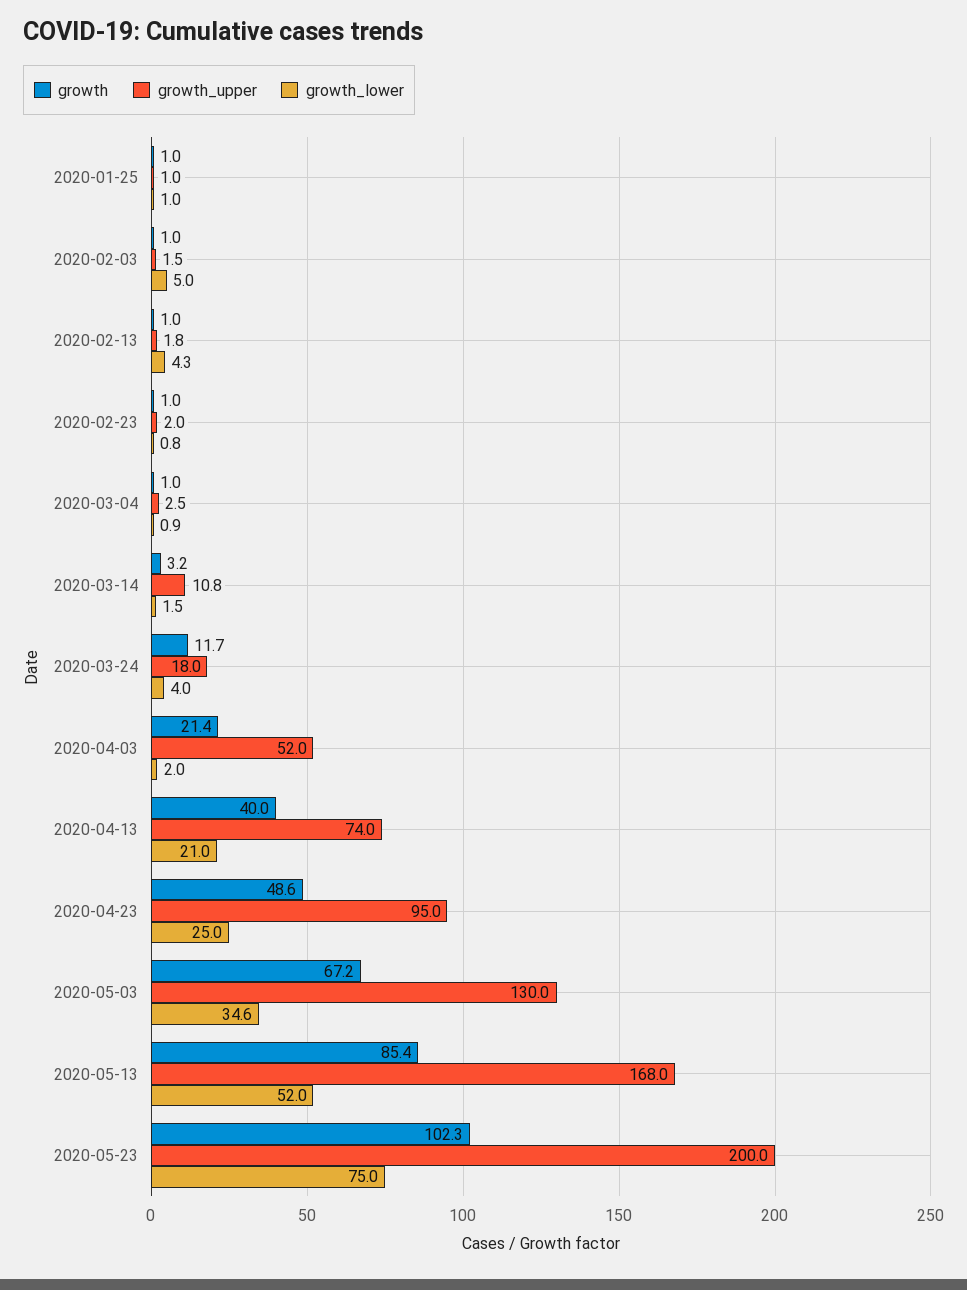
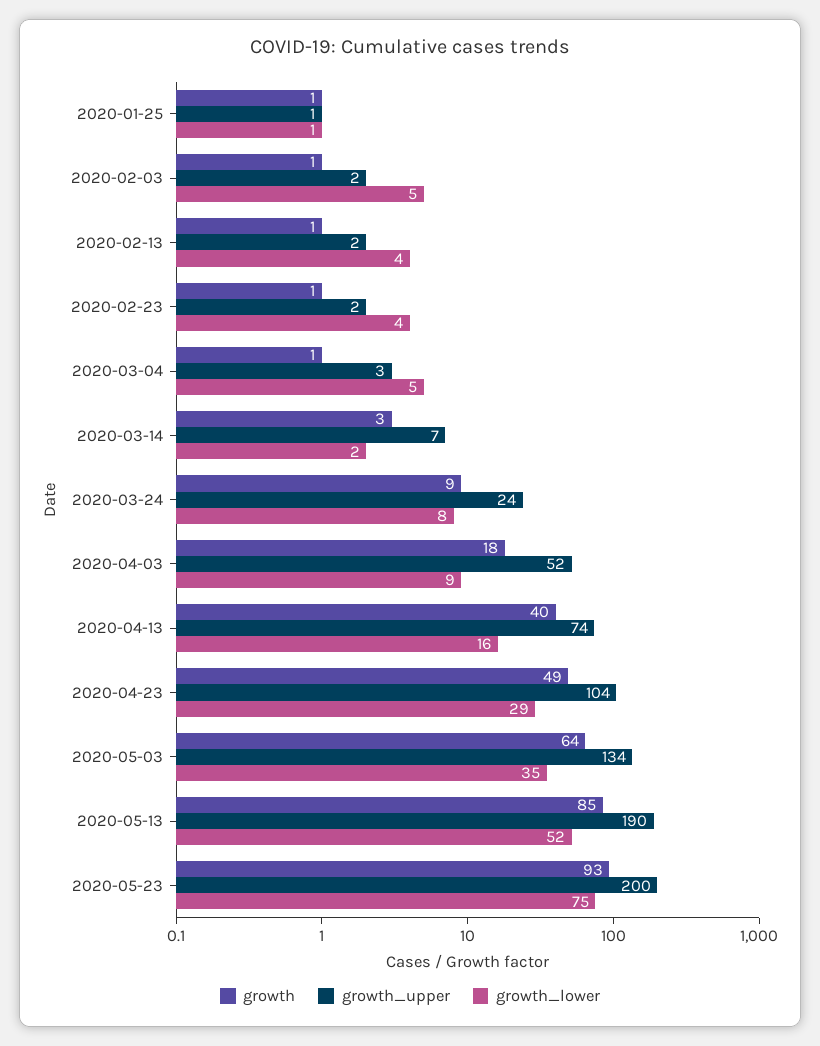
  {
    "growth": {
      "2020-01-25": 1,
      "2020-02-03": 1,
      "2020-02-13": 1,
      "2020-02-23": 1,
      "2020-03-04": 1,
      "2020-03-14": 3.2,
-     "2020-03-24": 11.7,
+     "2020-03-24": 9,
-     "2020-04-03": 21.4,
+     "2020-04-03": 18,
      "2020-04-13": 40,
      "2020-04-23": 48.6,
-     "2020-05-03": 67.2,
+     "2020-05-03": 64,
      "2020-05-13": 85.4,
-     "2020-05-23": 102.3
+     "2020-05-23": 93
    },
    "growth_upper": {
      "2020-01-25": 1,
      "2020-02-03": 1.5,
      "2020-02-13": 1.8,
      "2020-02-23": 2,
      "2020-03-04": 2.5,
-     "2020-03-14": 10.8,
+     "2020-03-14": 7,
-     "2020-03-24": 18,
+     "2020-03-24": 24,
      "2020-04-03": 52,
      "2020-04-13": 74,
-     "2020-04-23": 95,
+     "2020-04-23": 104,
-     "2020-05-03": 130,
+     "2020-05-03": 134,
-     "2020-05-13": 168,
+     "2020-05-13": 190,
      "2020-05-23": 200
    },
    "growth_lower": {
      "2020-01-25": 1,
      "2020-02-03": 5,
      "2020-02-13": 4.3,
-     "2020-02-23": 0.8,
+     "2020-02-23": 4,
-     "2020-03-04": 0.9,
+     "2020-03-04": 5,
      "2020-03-14": 1.5,
-     "2020-03-24": 4,
+     "2020-03-24": 8,
-     "2020-04-03": 2,
+     "2020-04-03": 9,
-     "2020-04-13": 21,
+     "2020-04-13": 16,
-     "2020-04-23": 25,
+     "2020-04-23": 29,
      "2020-05-03": 34.6,
      "2020-05-13": 52,
      "2020-05-23": 75
    }
  }

